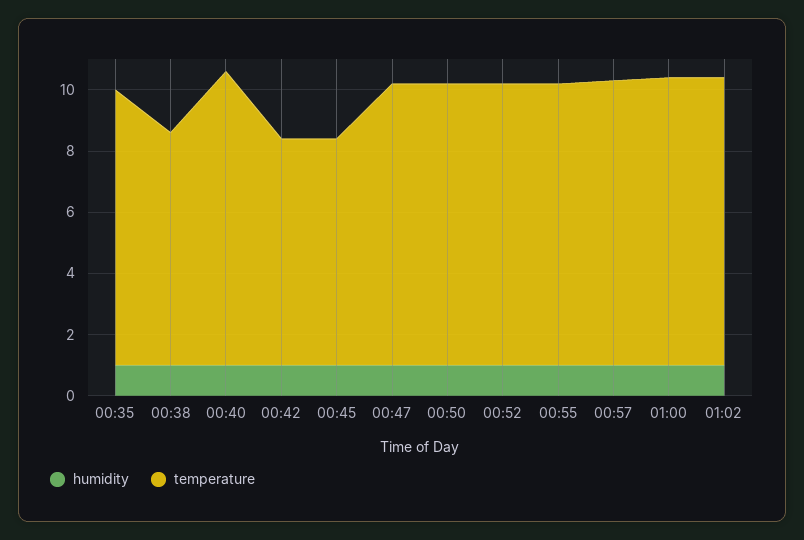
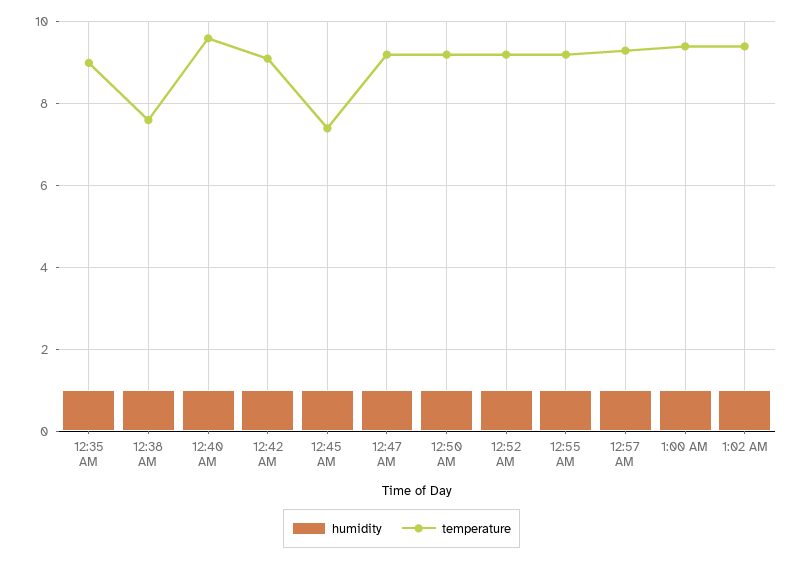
  {
    "humidity": {
      "00:35": 1,
      "00:38": 1,
      "00:40": 1,
      "00:42": 1,
      "00:45": 1,
      "00:47": 1,
      "00:50": 1,
      "00:52": 1,
      "00:55": 1,
      "00:57": 1,
      "01:00": 1,
      "01:02": 1
    },
    "temperature": {
      "00:35": 9,
      "00:38": 7.5,
      "00:40": 9.5,
-     "00:42": 7.5,
+     "00:42": 9,
      "00:45": 7.5,
      "00:47": 9,
      "00:50": 9,
      "00:52": 9,
      "00:55": 9,
      "00:57": 9.5,
      "01:00": 9.5,
      "01:02": 9.5
    }
  }

